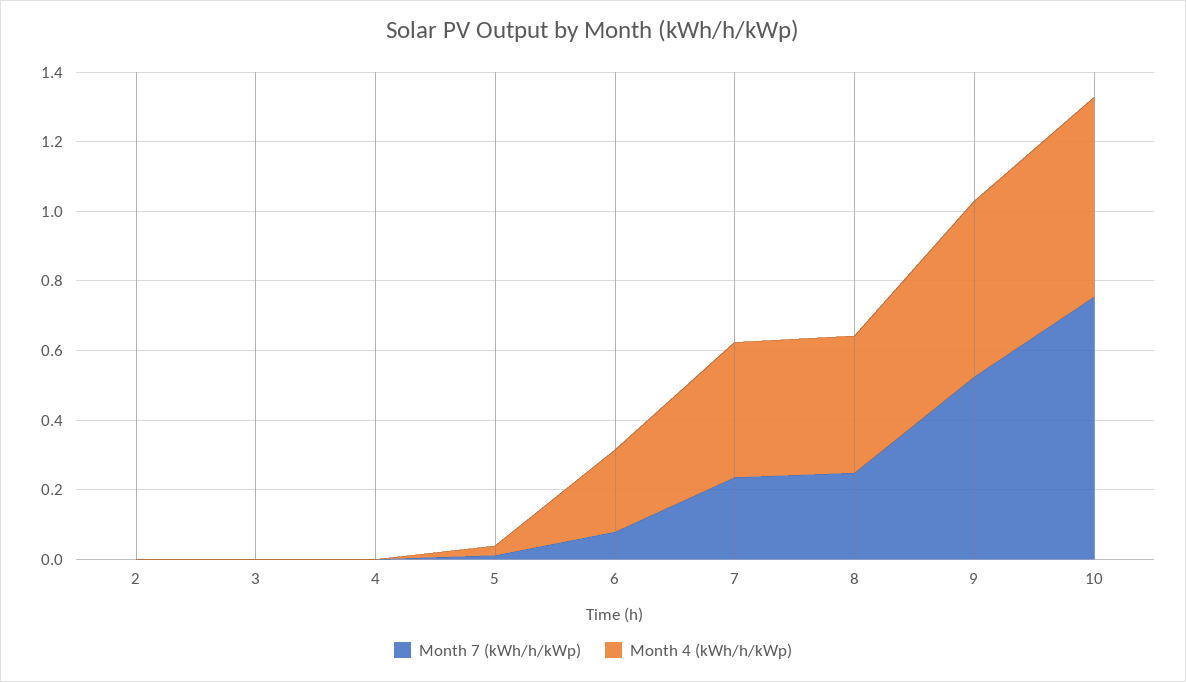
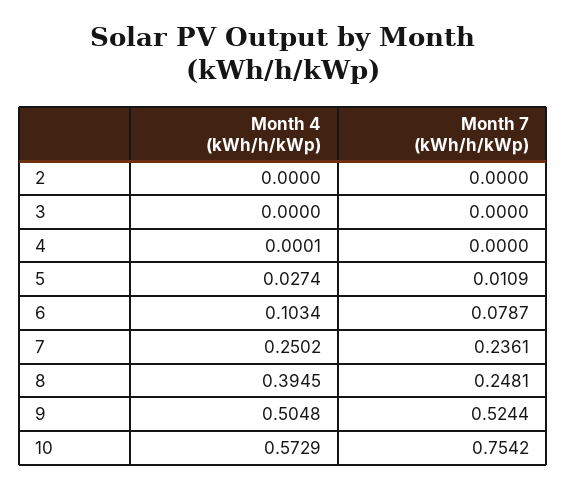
  {
    "Month 7 (kWh/h/kWp)": {
      "2": 0,
      "3": 0,
      "4": 0,
      "5": 0.0109,
      "6": 0.0787,
      "7": 0.2361,
      "8": 0.2481,
      "9": 0.5244,
      "10": 0.7542
    },
    "Month 4 (kWh/h/kWp)": {
      "2": 0,
      "3": 0,
      "4": 0.0001,
      "5": 0.0274,
-     "6": 0.25,
+     "6": 0.1034,
-     "7": 0.4,
+     "7": 0.2502,
      "8": 0.3945,
      "9": 0.5048,
      "10": 0.5729
    }
  }

